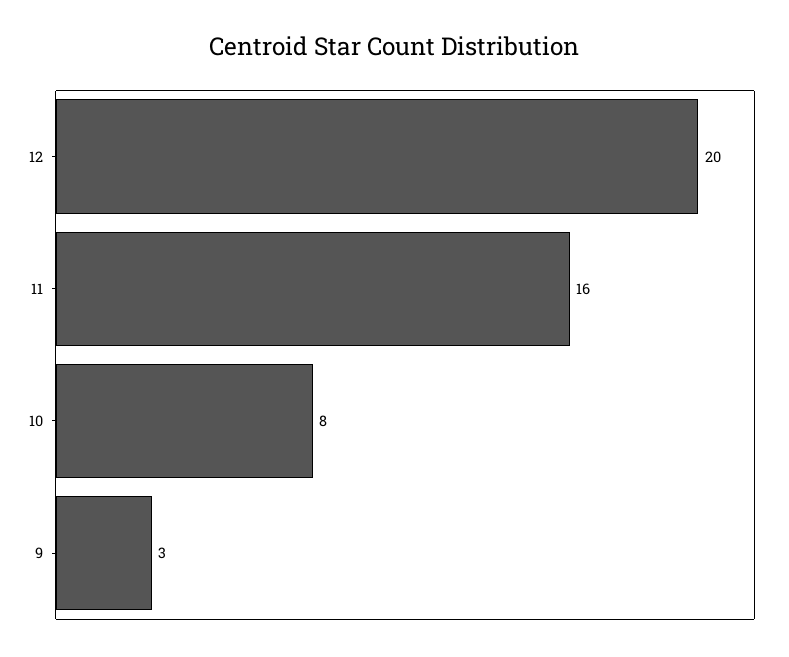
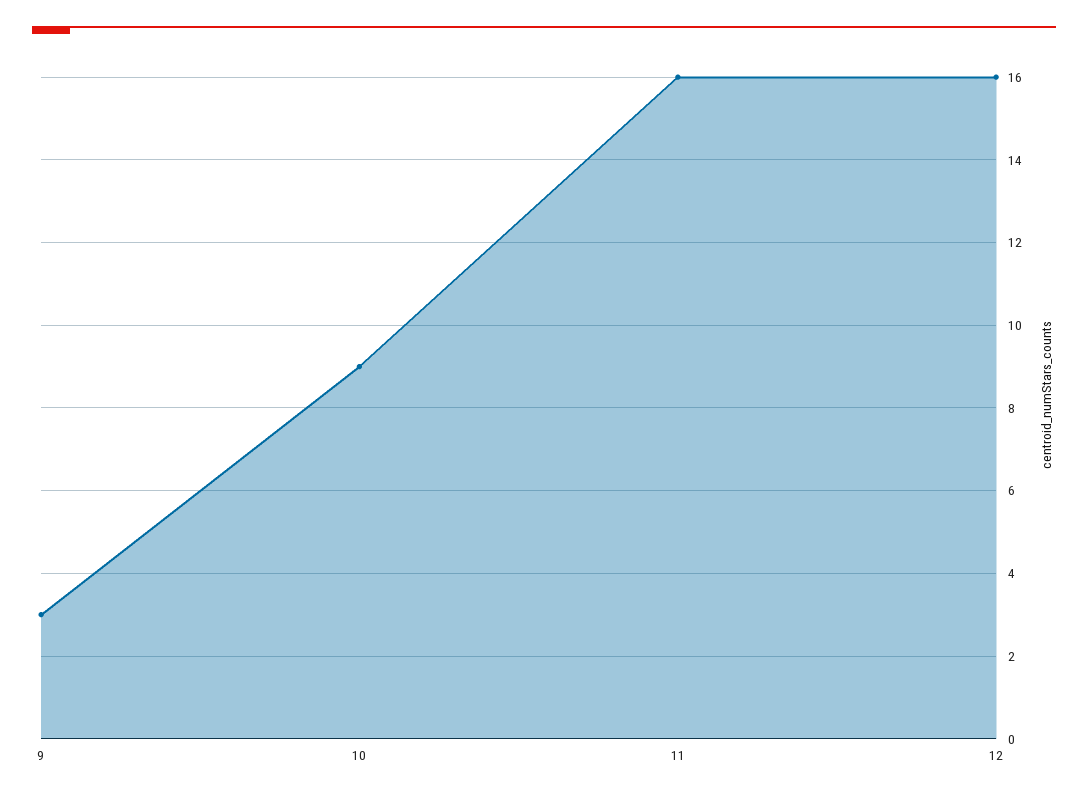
  {
-   "12": 20,
+   "12": 16,
    "11": 16,
-   "10": 8,
+   "10": 9,
    "9": 3
  }

